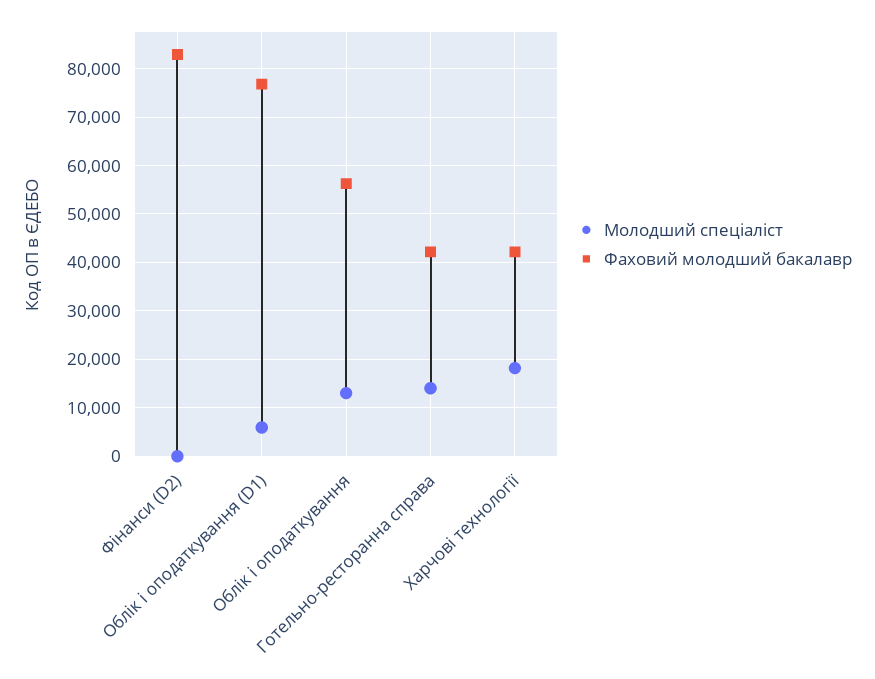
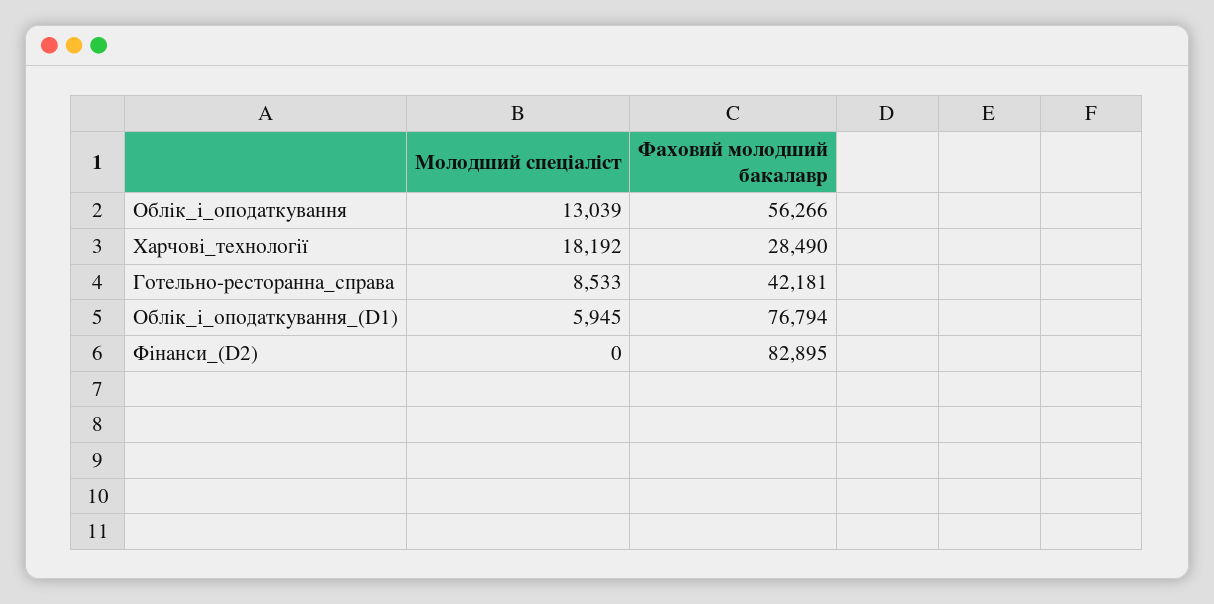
  {
    "Молодший спеціаліст": {
      "Фінанси (D2)": 0,
      "Облік і оподаткування (D1)": 5945,
      "Облік і оподаткування": 13039,
-     "Готельно-ресторанна справа": 14000,
+     "Готельно-ресторанна справа": 8533,
      "Харчові технології": 18192
    },
    "Фаховий молодший бакалавр": {
      "Фінанси (D2)": 82895,
      "Облік і оподаткування (D1)": 76794,
      "Облік і оподаткування": 56266,
      "Готельно-ресторанна справа": 42181,
-     "Харчові технології": 42000
+     "Харчові технології": 28490
    }
  }

